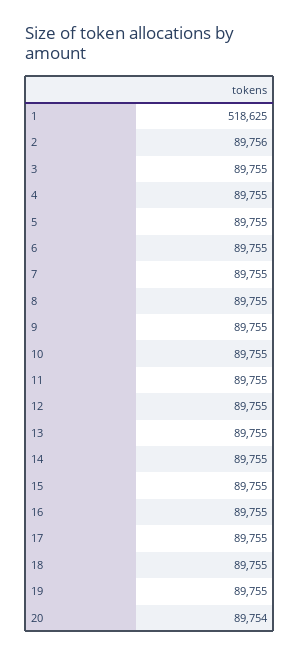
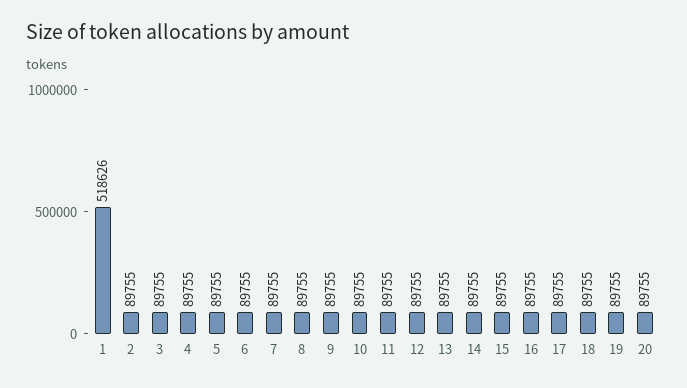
  {
-   "1": 518625,
+   "1": 518626,
-   "2": 89756,
+   "2": 89755,
    "3": 89755,
    "4": 89755,
    "5": 89755,
    "6": 89755,
    "7": 89755,
    "8": 89755,
    "9": 89755,
    "10": 89755,
    "11": 89755,
    "12": 89755,
    "13": 89755,
    "14": 89755,
    "15": 89755,
    "16": 89755,
    "17": 89755,
    "18": 89755,
    "19": 89755,
-   "20": 89754
+   "20": 89755
  }

